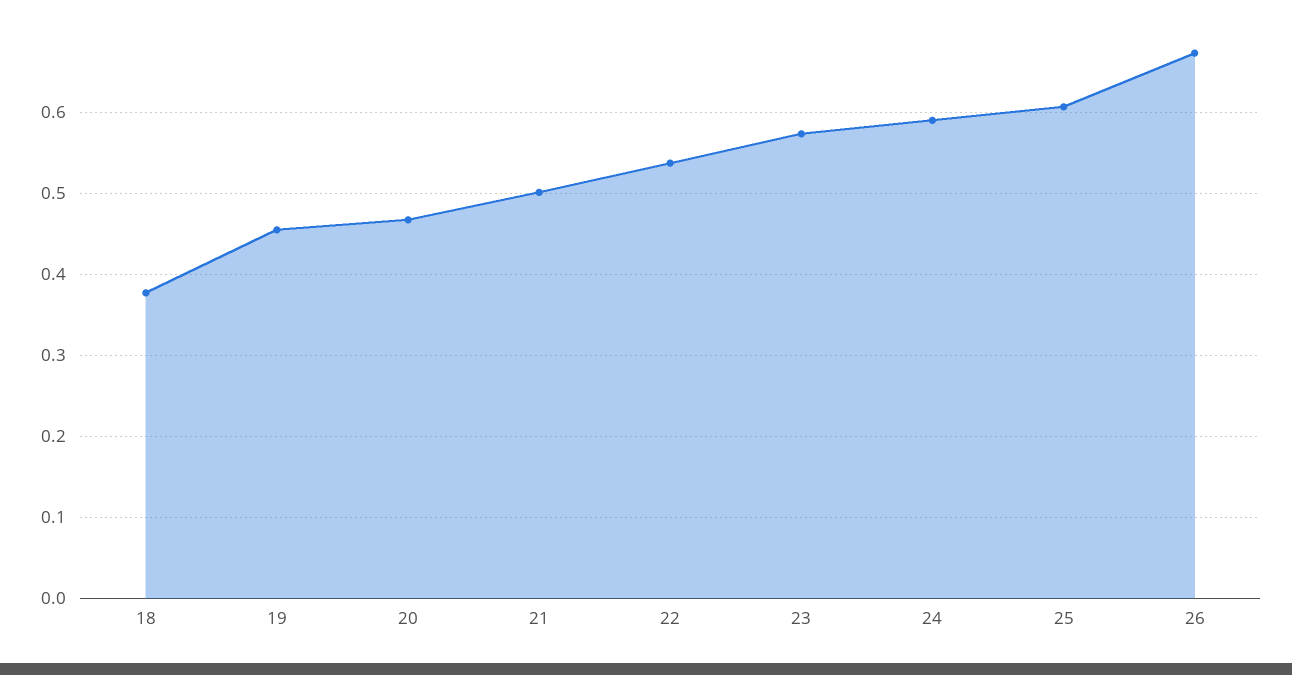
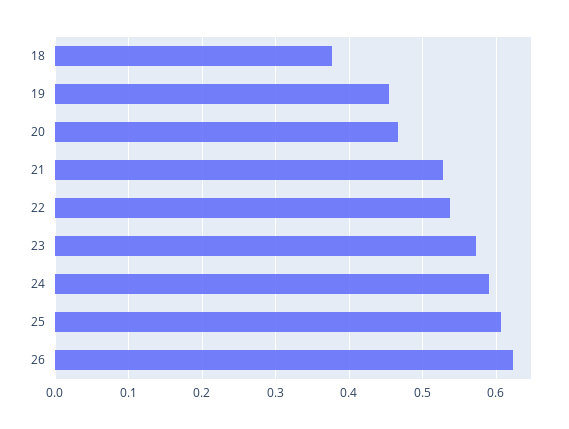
  {
    "18": 0.38,
    "19": 0.45,
    "20": 0.47,
-   "21": 0.5,
+   "21": 0.53,
    "22": 0.54,
    "23": 0.57,
    "24": 0.59,
    "25": 0.61,
-   "26": 0.67
+   "26": 0.62
  }

